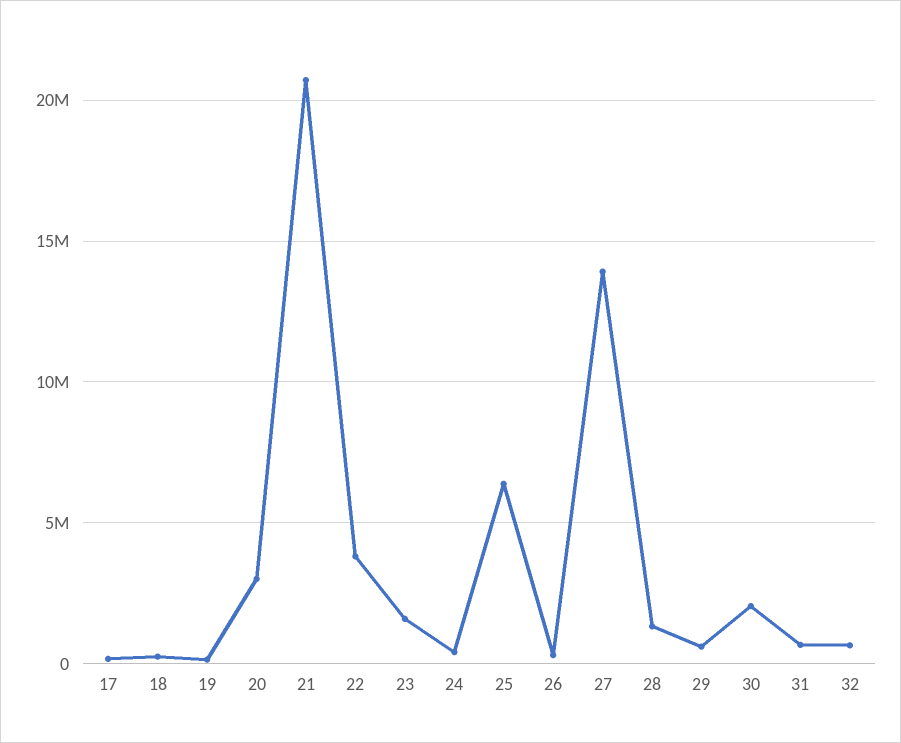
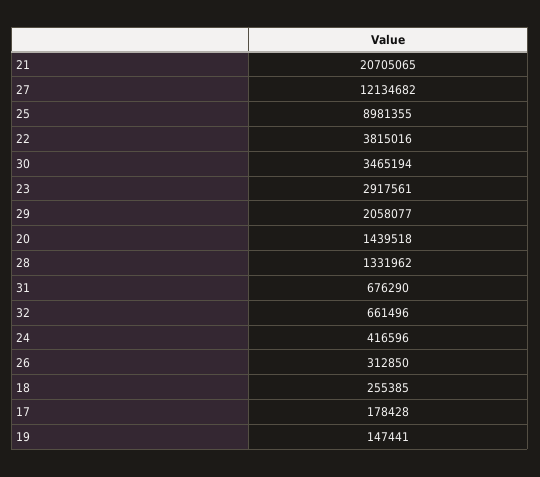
  {
    "17": 178428,
    "18": 255385,
    "19": 147441,
-   "20": 3000000,
+   "20": 1439518,
    "21": 20705065,
    "22": 3815016,
-   "23": 1500000,
+   "23": 2917561,
    "24": 416596,
-   "25": 6500000,
+   "25": 8981355,
    "26": 312850,
-   "27": 14000000,
+   "27": 12134682,
    "28": 1331962,
-   "29": 500000,
+   "29": 2058077,
-   "30": 2000000,
+   "30": 3465194,
    "31": 676290,
    "32": 661496
  }

